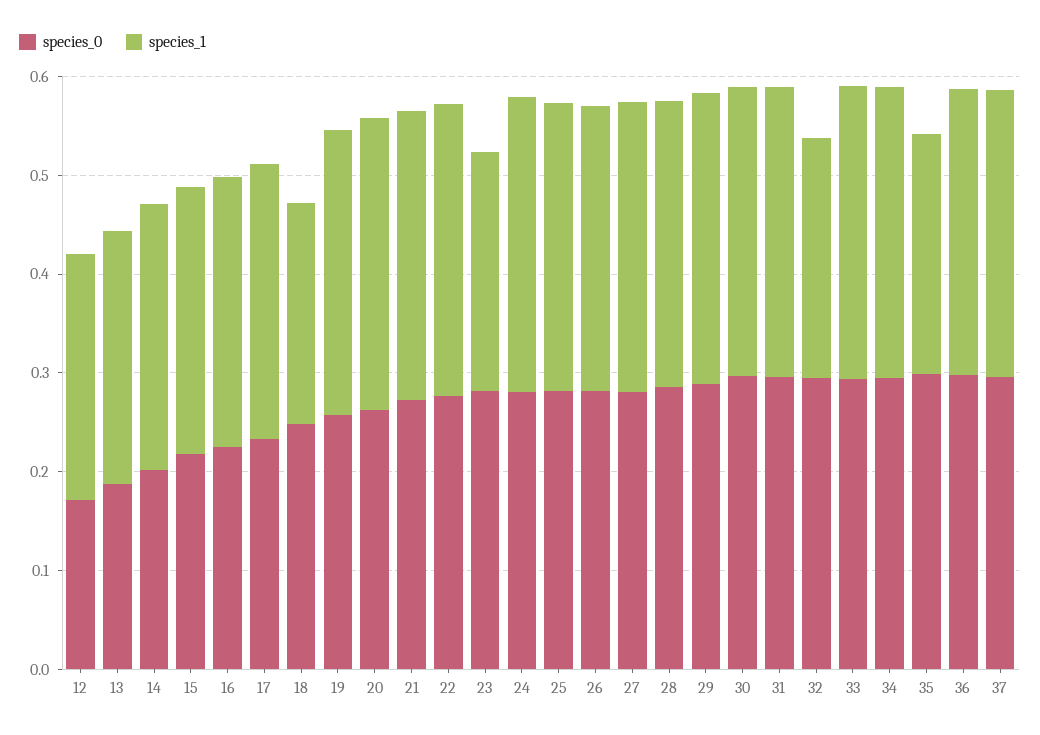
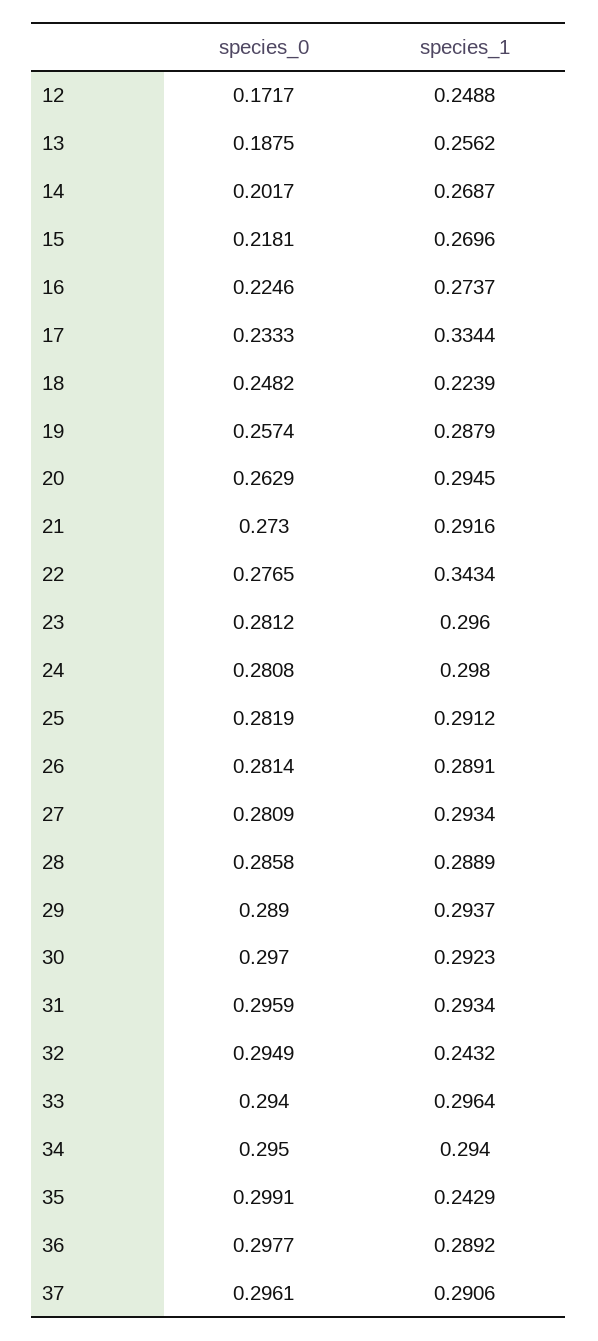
  {
    "species_0": {
      "12": 0.1717,
      "13": 0.1875,
      "14": 0.2017,
      "15": 0.2181,
      "16": 0.2246,
      "17": 0.2333,
      "18": 0.2482,
      "19": 0.2574,
      "20": 0.2629,
      "21": 0.273,
      "22": 0.2765,
      "23": 0.2812,
      "24": 0.2808,
      "25": 0.2819,
      "26": 0.2814,
      "27": 0.2809,
      "28": 0.2858,
      "29": 0.289,
      "30": 0.297,
      "31": 0.2959,
      "32": 0.2949,
      "33": 0.294,
      "34": 0.295,
      "35": 0.2991,
      "36": 0.2977,
      "37": 0.2961
    },
    "species_1": {
      "12": 0.2488,
      "13": 0.2562,
      "14": 0.2687,
      "15": 0.2696,
      "16": 0.2737,
-     "17": 0.28,
+     "17": 0.3344,
      "18": 0.2239,
      "19": 0.2879,
      "20": 0.2945,
      "21": 0.2916,
-     "22": 0.3,
+     "22": 0.3434,
-     "23": 0.24,
+     "23": 0.296,
      "24": 0.298,
      "25": 0.2912,
      "26": 0.2891,
      "27": 0.2934,
      "28": 0.2889,
      "29": 0.2937,
      "30": 0.2923,
      "31": 0.2934,
      "32": 0.2432,
      "33": 0.2964,
      "34": 0.294,
      "35": 0.2429,
      "36": 0.2892,
      "37": 0.2906
    }
  }

